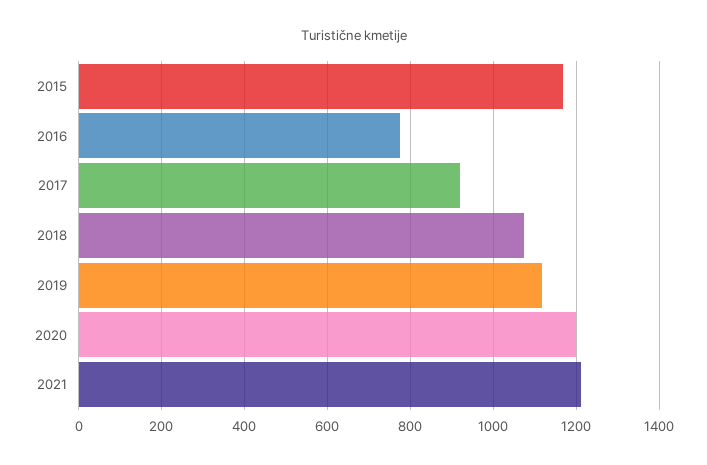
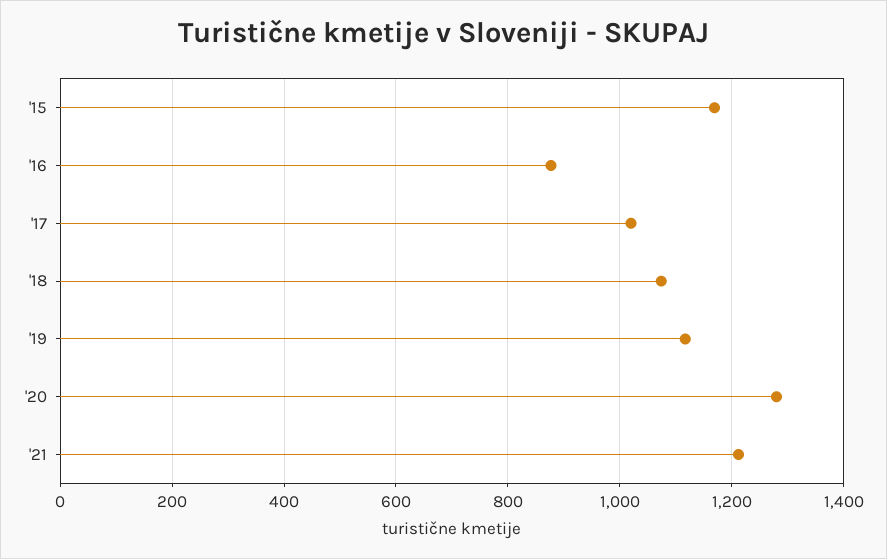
  {
    "2015": 1160,
-   "2016": 780,
+   "2016": 880,
-   "2017": 920,
+   "2017": 1020,
    "2018": 1080,
    "2019": 1120,
-   "2020": 1200,
+   "2020": 1280,
    "2021": 1220
  }

